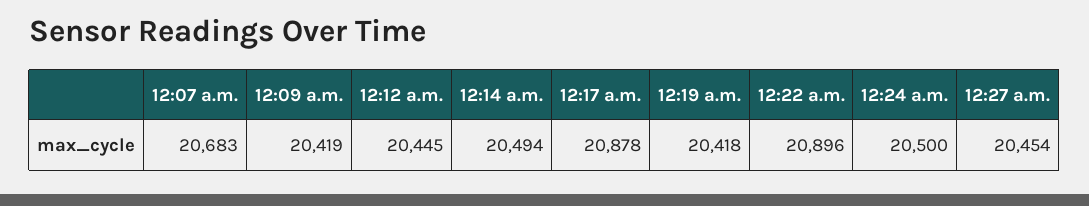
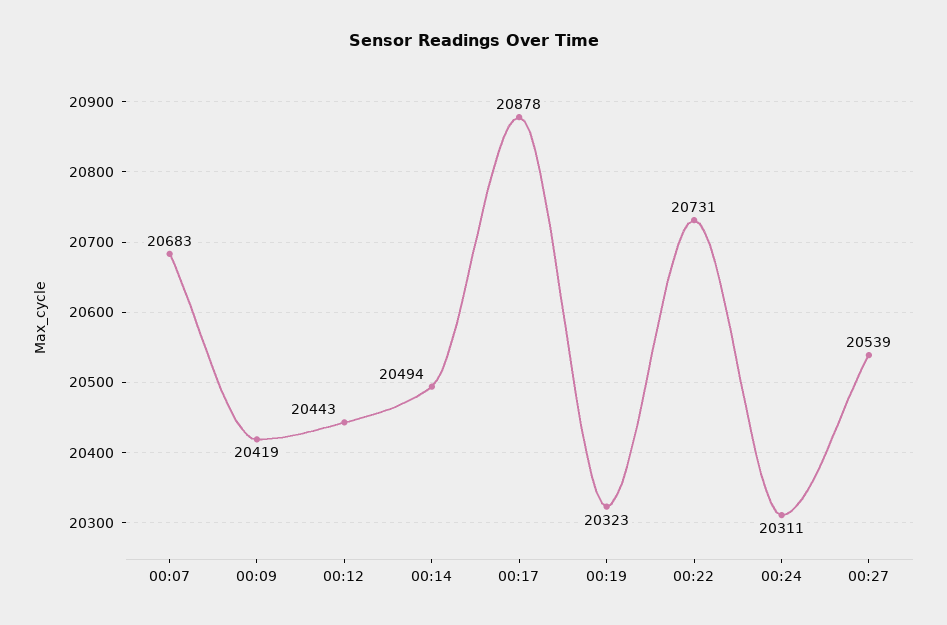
  {
    "12:07 a.m.": 20683,
    "12:09 a.m.": 20419,
-   "12:12 a.m.": 20445,
+   "12:12 a.m.": 20443,
    "12:14 a.m.": 20494,
    "12:17 a.m.": 20878,
-   "12:19 a.m.": 20418,
+   "12:19 a.m.": 20323,
-   "12:22 a.m.": 20896,
+   "12:22 a.m.": 20731,
-   "12:24 a.m.": 20500,
+   "12:24 a.m.": 20311,
-   "12:27 a.m.": 20454
+   "12:27 a.m.": 20539
  }

